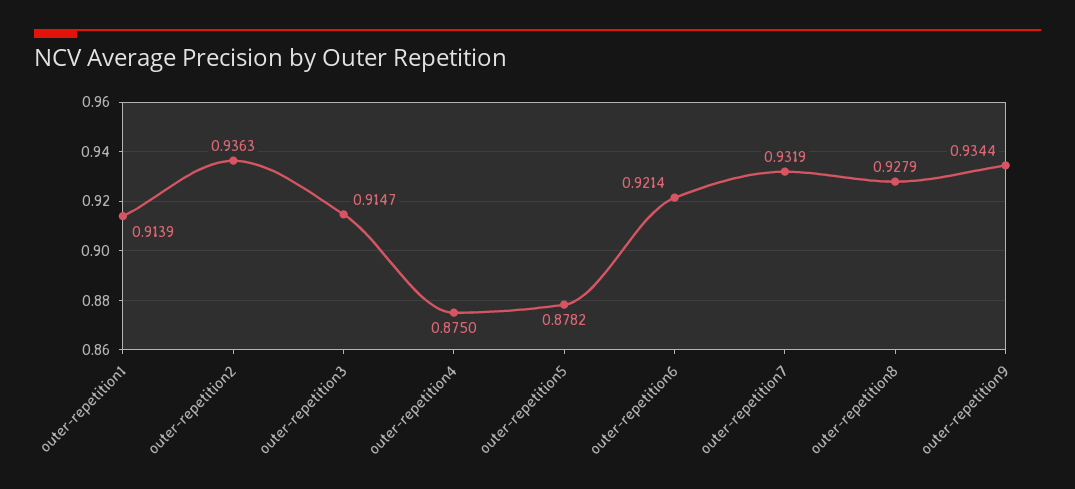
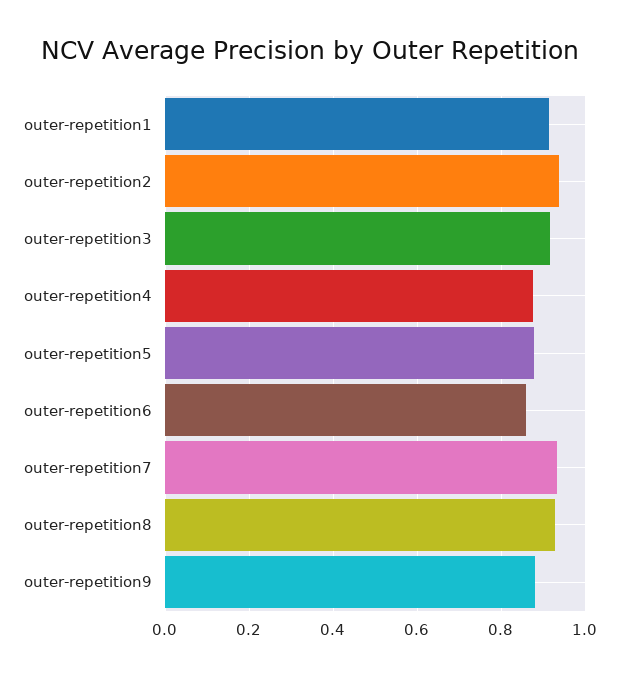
  {
    "outer-repetition1": 0.9139,
    "outer-repetition2": 0.9363,
    "outer-repetition3": 0.9147,
    "outer-repetition4": 0.875,
    "outer-repetition5": 0.8782,
-   "outer-repetition6": 0.9214,
+   "outer-repetition6": 0.86,
    "outer-repetition7": 0.9319,
    "outer-repetition8": 0.9279,
-   "outer-repetition9": 0.9344
+   "outer-repetition9": 0.88
  }

